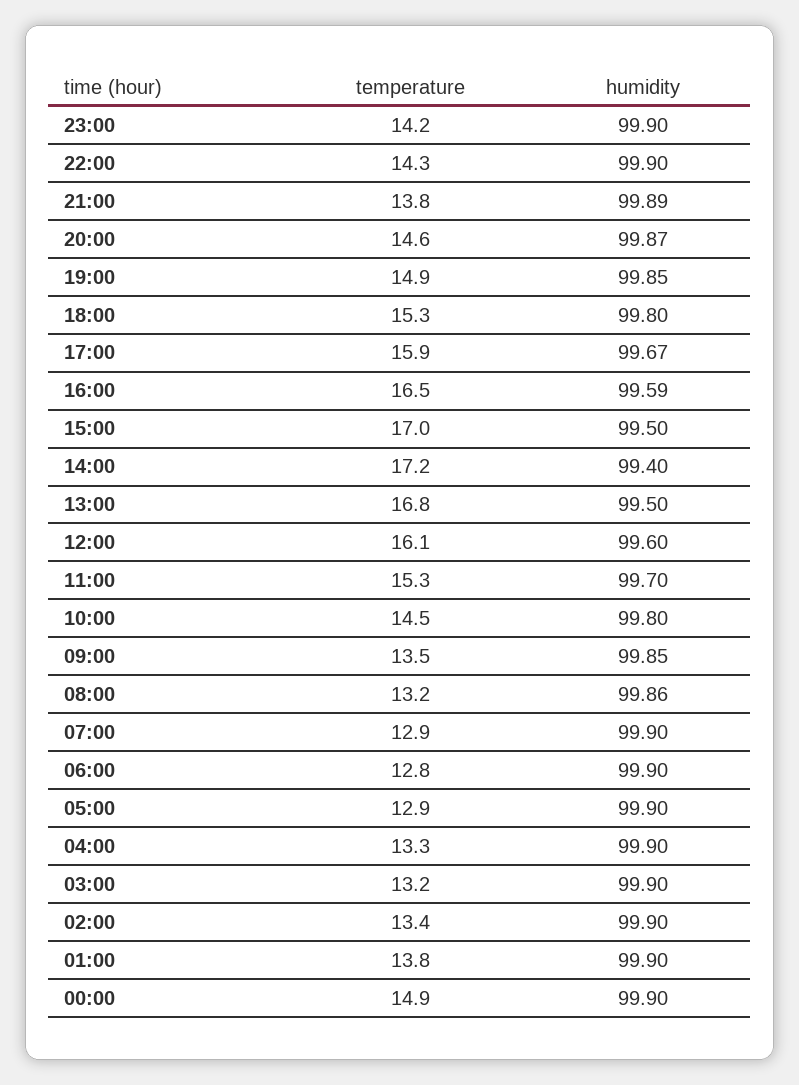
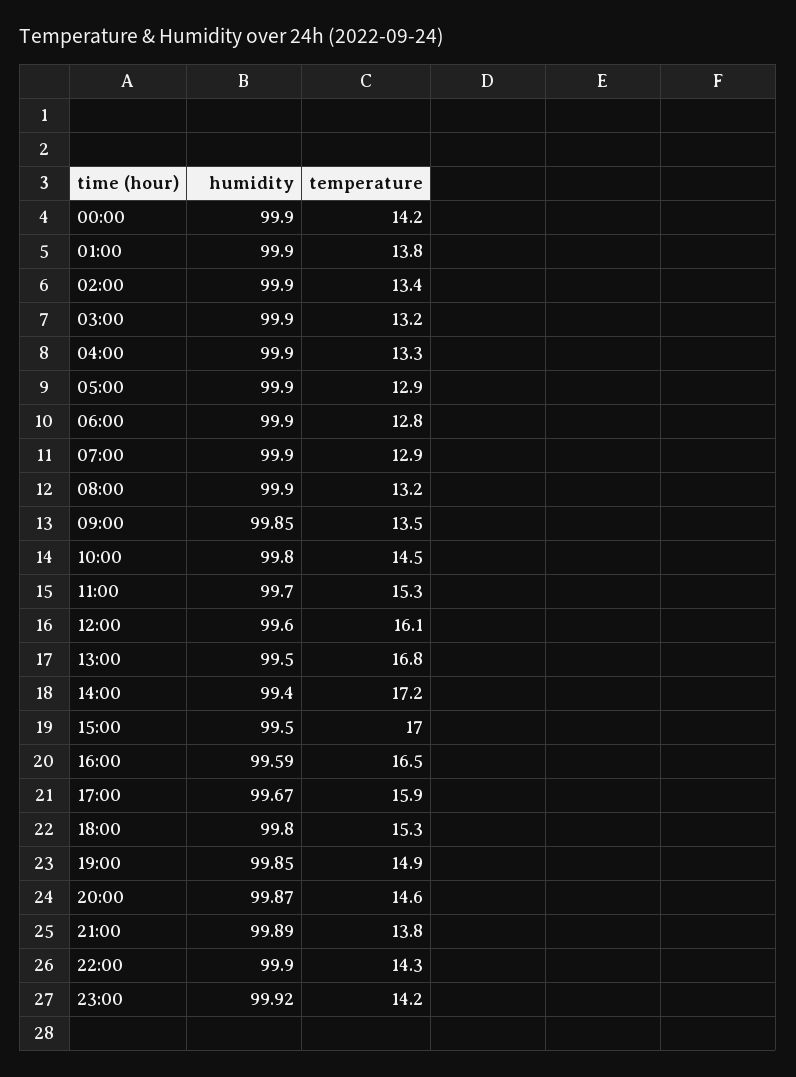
  {
    "temperature": {
      "23:00": 14.2,
      "22:00": 14.3,
      "21:00": 13.8,
      "20:00": 14.6,
      "19:00": 14.9,
      "18:00": 15.3,
      "17:00": 15.9,
      "16:00": 16.5,
      "15:00": 17,
      "14:00": 17.2,
      "13:00": 16.8,
      "12:00": 16.1,
      "11:00": 15.3,
      "10:00": 14.5,
      "09:00": 13.5,
      "08:00": 13.2,
      "07:00": 12.9,
      "06:00": 12.8,
      "05:00": 12.9,
      "04:00": 13.3,
      "03:00": 13.2,
      "02:00": 13.4,
      "01:00": 13.8,
-     "00:00": 14.9
+     "00:00": 14.2
    },
    "humidity": {
-     "23:00": 99.9,
+     "23:00": 99.92,
      "22:00": 99.9,
      "21:00": 99.89,
      "20:00": 99.87,
      "19:00": 99.85,
      "18:00": 99.8,
      "17:00": 99.67,
      "16:00": 99.59,
      "15:00": 99.5,
      "14:00": 99.4,
      "13:00": 99.5,
      "12:00": 99.6,
      "11:00": 99.7,
      "10:00": 99.8,
      "09:00": 99.85,
-     "08:00": 99.86,
+     "08:00": 99.9,
      "07:00": 99.9,
      "06:00": 99.9,
      "05:00": 99.9,
      "04:00": 99.9,
      "03:00": 99.9,
      "02:00": 99.9,
      "01:00": 99.9,
      "00:00": 99.9
    }
  }

